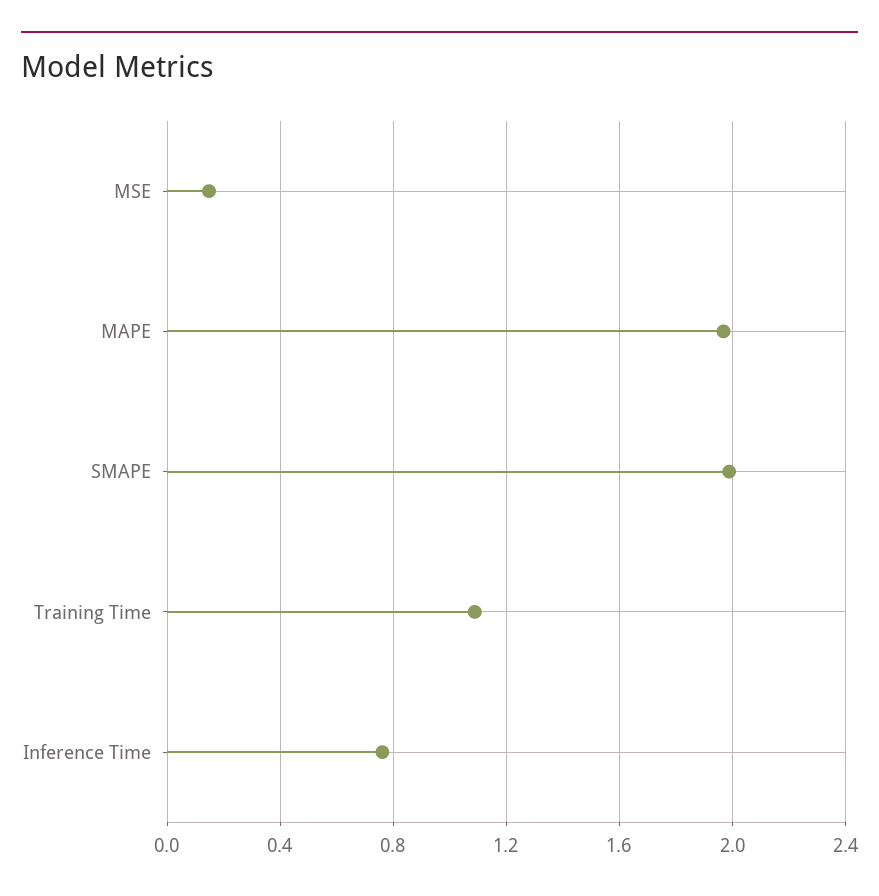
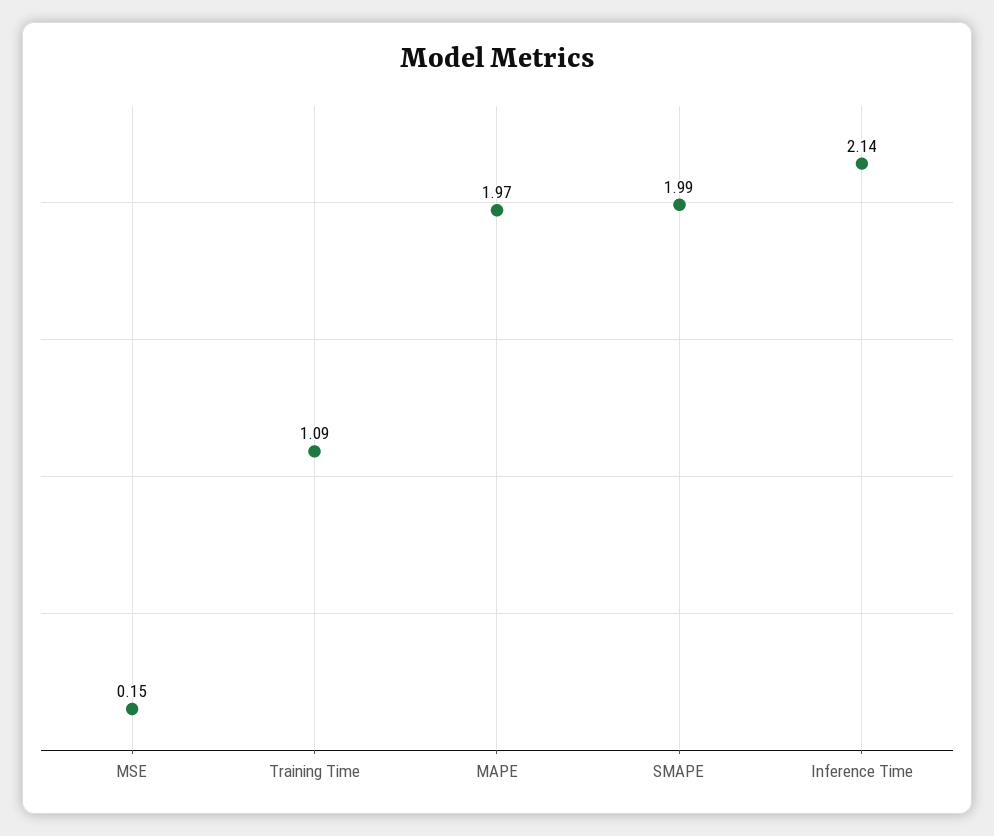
  {
    "MSE": 0.15,
    "MAPE": 1.97,
    "SMAPE": 1.99,
    "Training Time": 1.09,
-   "Inference Time": 0.75
+   "Inference Time": 2.14
  }

